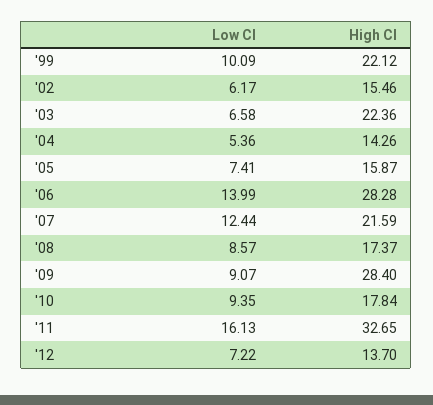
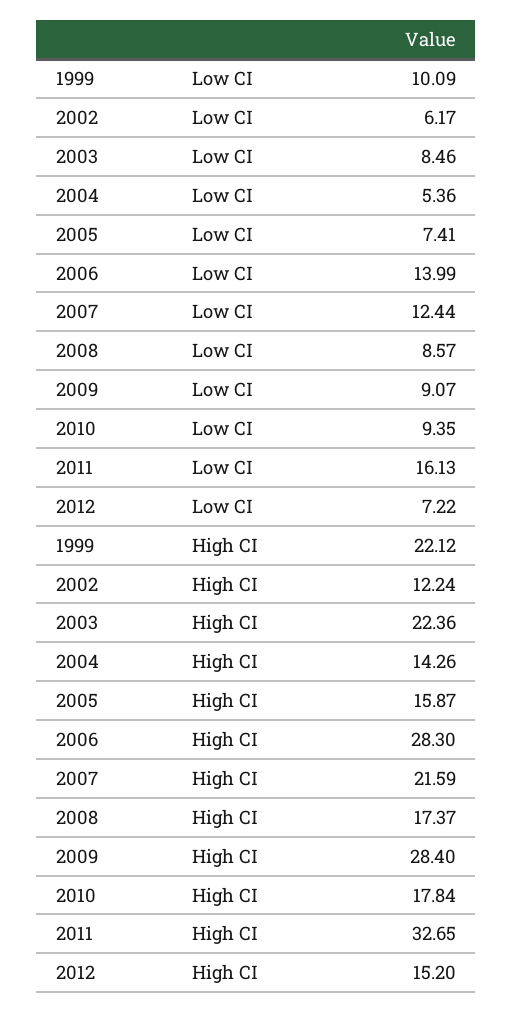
  {
    "Low CI": {
      "'99": 10.09,
      "'02": 6.17,
-     "'03": 6.58,
+     "'03": 8.46,
      "'04": 5.36,
      "'05": 7.41,
      "'06": 13.99,
      "'07": 12.44,
      "'08": 8.57,
      "'09": 9.07,
      "'10": 9.35,
      "'11": 16.13,
      "'12": 7.22
    },
    "High CI": {
      "'99": 22.12,
-     "'02": 15.46,
+     "'02": 12.24,
      "'03": 22.36,
      "'04": 14.26,
      "'05": 15.87,
-     "'06": 28.28,
+     "'06": 28.3,
      "'07": 21.59,
      "'08": 17.37,
      "'09": 28.4,
      "'10": 17.84,
      "'11": 32.65,
-     "'12": 13.7
+     "'12": 15.2
    }
  }

